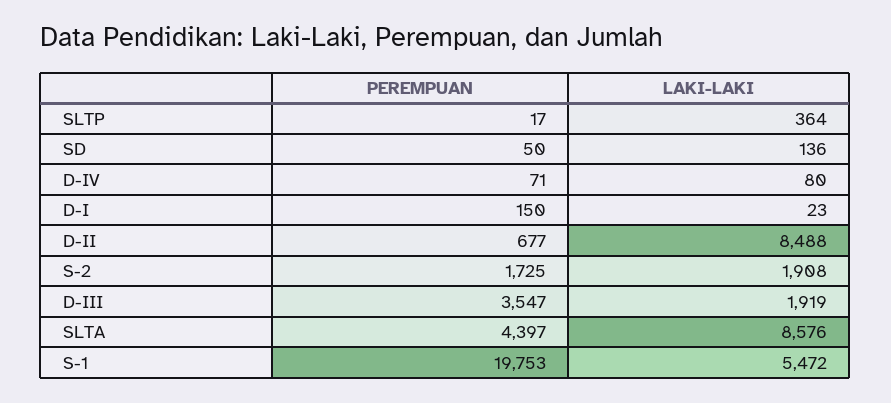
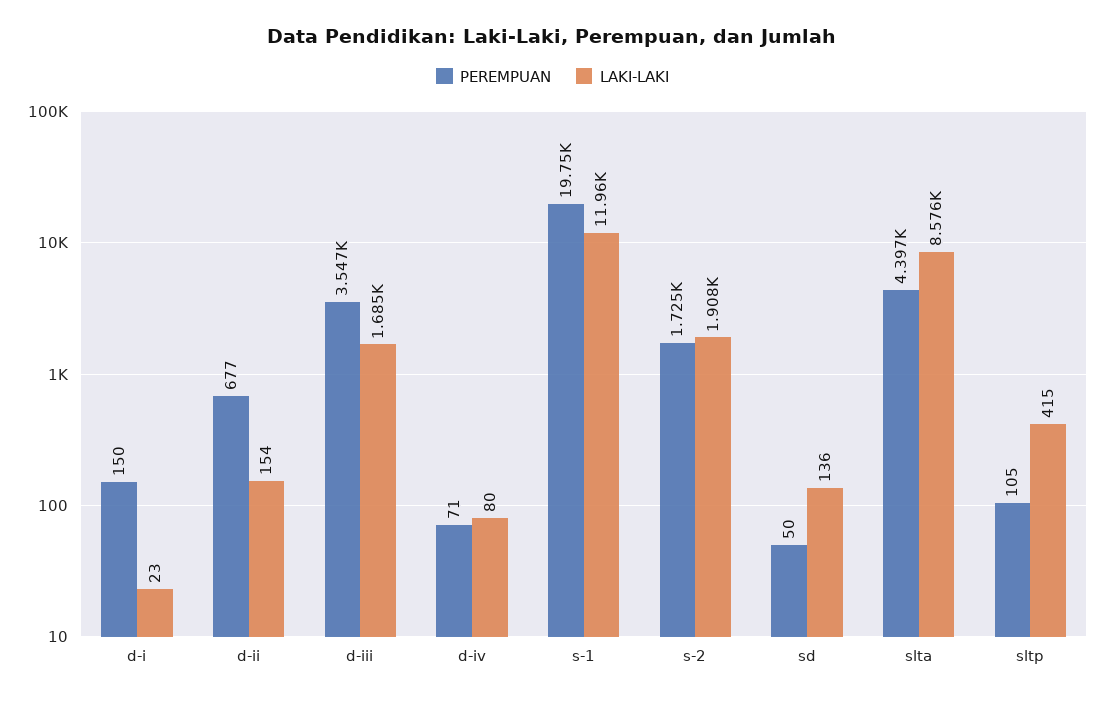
  {
    "PEREMPUAN": {
-     "SLTP": 17,
+     "SLTP": 105,
      "SD": 50,
      "D-IV": 71,
      "D-I": 150,
      "D-II": 677,
      "S-2": 1725,
      "D-III": 3547,
      "SLTA": 4397,
      "S-1": 19753
    },
    "LAKI-LAKI": {
-     "SLTP": 364,
+     "SLTP": 415,
      "SD": 136,
      "D-IV": 80,
      "D-I": 23,
-     "D-II": 8488,
+     "D-II": 154,
      "S-2": 1908,
-     "D-III": 1919,
+     "D-III": 1685,
      "SLTA": 8576,
-     "S-1": 5472
+     "S-1": 11960
    }
  }

